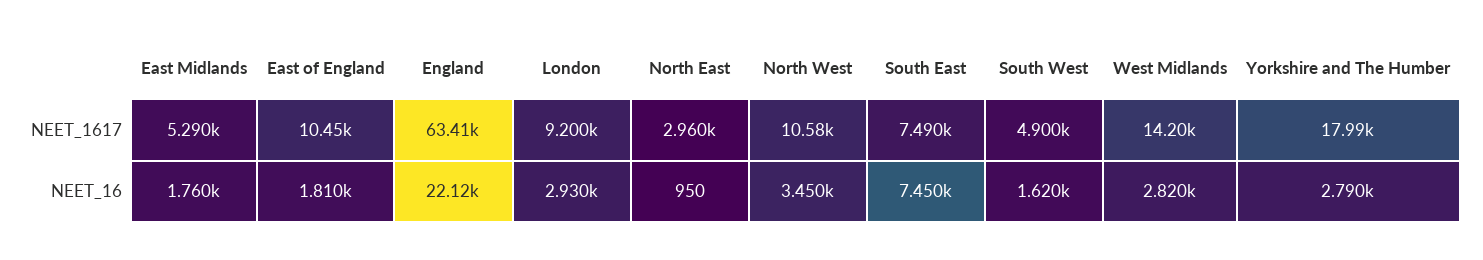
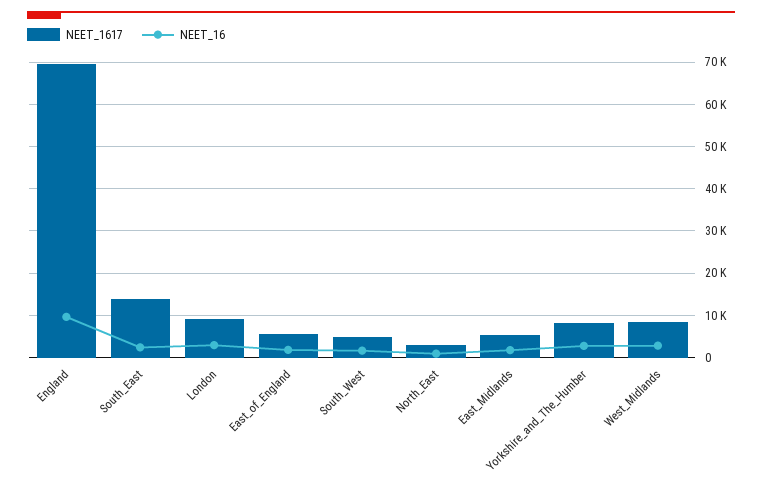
  {
    "NEET_1617": {
      "East Midlands": 5290,
-     "East of England": 10450,
+     "East of England": 6000,
-     "England": 63410,
+     "England": 70000,
      "London": 9200,
      "North East": 2960,
-     "North West": 10580,
-     "South East": 7490,
+     "South East": 14000,
      "South West": 4900,
-     "West Midlands": 14200,
+     "West Midlands": 8000,
-     "Yorkshire and The Humber": 17990
+     "Yorkshire and The Humber": 8000
    },
    "NEET_16": {
      "East Midlands": 1760,
      "East of England": 1810,
-     "England": 22120,
+     "England": 10000,
      "London": 2930,
      "North East": 950,
-     "North West": 3450,
-     "South East": 7450,
+     "South East": 2000,
      "South West": 1620,
      "West Midlands": 2820,
      "Yorkshire and The Humber": 2790
    }
  }

